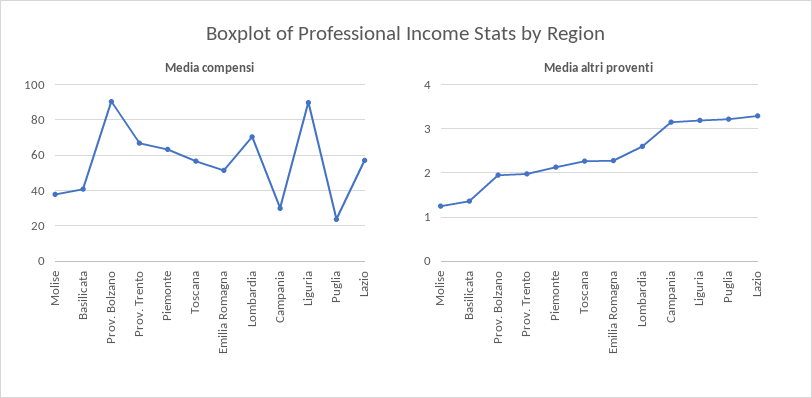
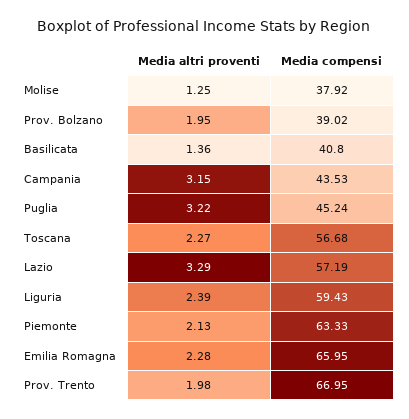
  {
    "Media compensi": {
      "Molise": 37.92,
      "Basilicata": 40.8,
-     "Prov. Bolzano": 90,
+     "Prov. Bolzano": 39.02,
      "Prov. Trento": 66.95,
      "Piemonte": 63.33,
      "Toscana": 56.68,
-     "Emilia Romagna": 50,
+     "Emilia Romagna": 65.95,
-     "Lombardia": 70,
-     "Campania": 30,
+     "Campania": 43.53,
-     "Liguria": 90,
+     "Liguria": 59.43,
-     "Puglia": 25,
+     "Puglia": 45.24,
      "Lazio": 57.19
    },
    "Media altri proventi": {
      "Molise": 1.25,
      "Basilicata": 1.36,
      "Prov. Bolzano": 1.95,
      "Prov. Trento": 1.98,
      "Piemonte": 2.13,
      "Toscana": 2.27,
      "Emilia Romagna": 2.28,
-     "Lombardia": 2.6,
      "Campania": 3.15,
-     "Liguria": 3.2,
+     "Liguria": 2.39,
      "Puglia": 3.22,
      "Lazio": 3.29
    }
  }

